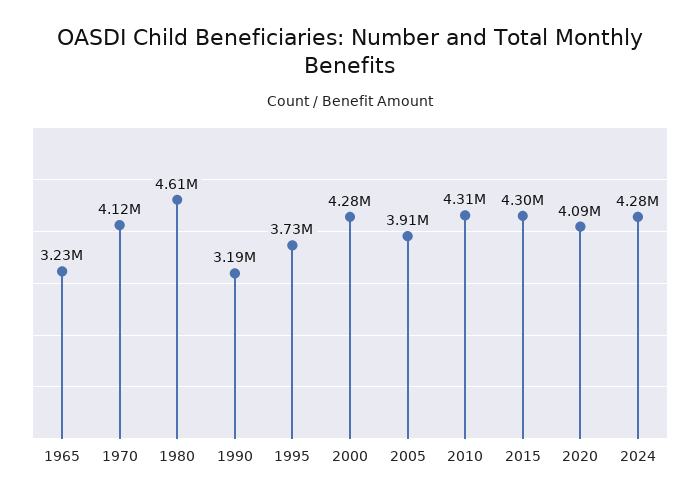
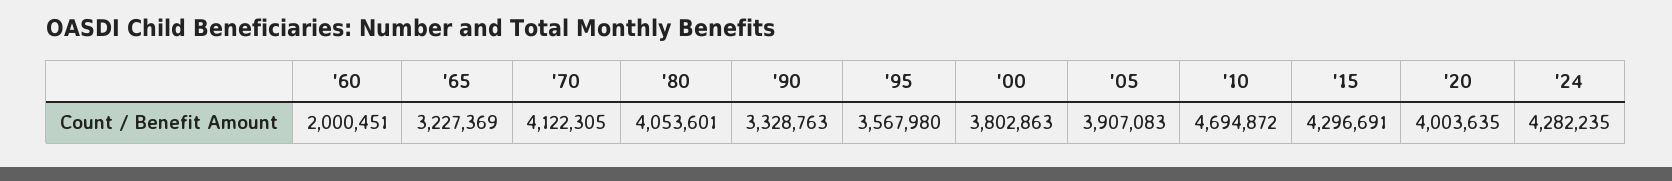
  {
    "1965": 3227369,
    "1970": 4122305,
-   "1980": 4610000,
+   "1980": 4053601,
-   "1990": 3190000,
+   "1990": 3328763,
-   "1995": 3730000,
+   "1995": 3567980,
-   "2000": 4280000,
+   "2000": 3802863,
    "2005": 3907083,
-   "2010": 4310000,
+   "2010": 4694872,
    "2015": 4296691,
-   "2020": 4090000,
+   "2020": 4003635,
-   "2024": 4282235
+   "2024": 4282235,
+   "'60": 2000451
  }

